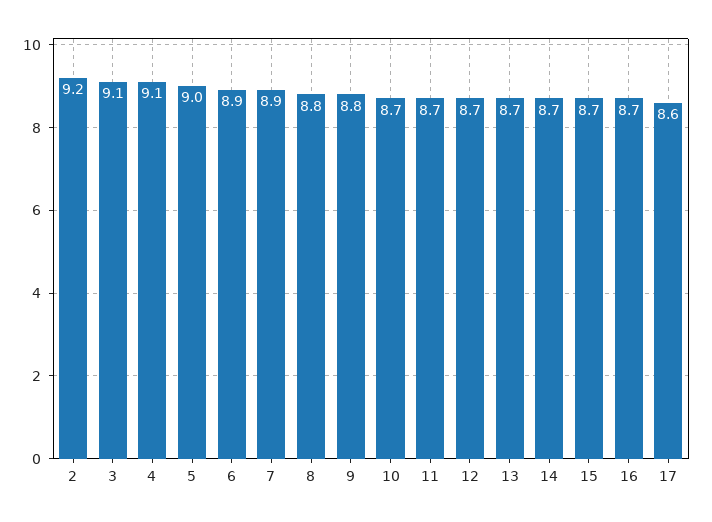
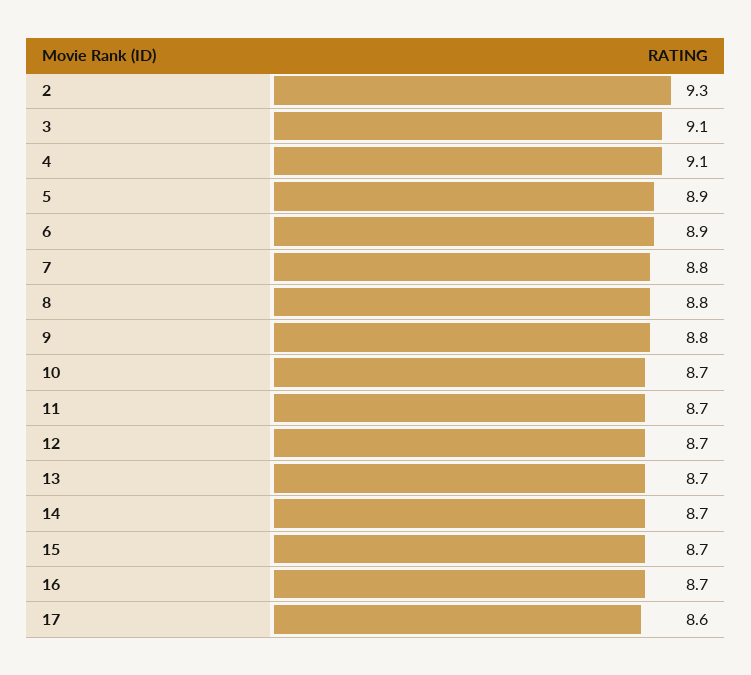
  {
-   "2": 9.2,
+   "2": 9.3,
    "3": 9.1,
    "4": 9.1,
-   "5": 9,
+   "5": 8.9,
    "6": 8.9,
-   "7": 8.9,
+   "7": 8.8,
    "8": 8.8,
    "9": 8.8,
    "10": 8.7,
    "11": 8.7,
    "12": 8.7,
    "13": 8.7,
    "14": 8.7,
    "15": 8.7,
    "16": 8.7,
    "17": 8.6
  }

